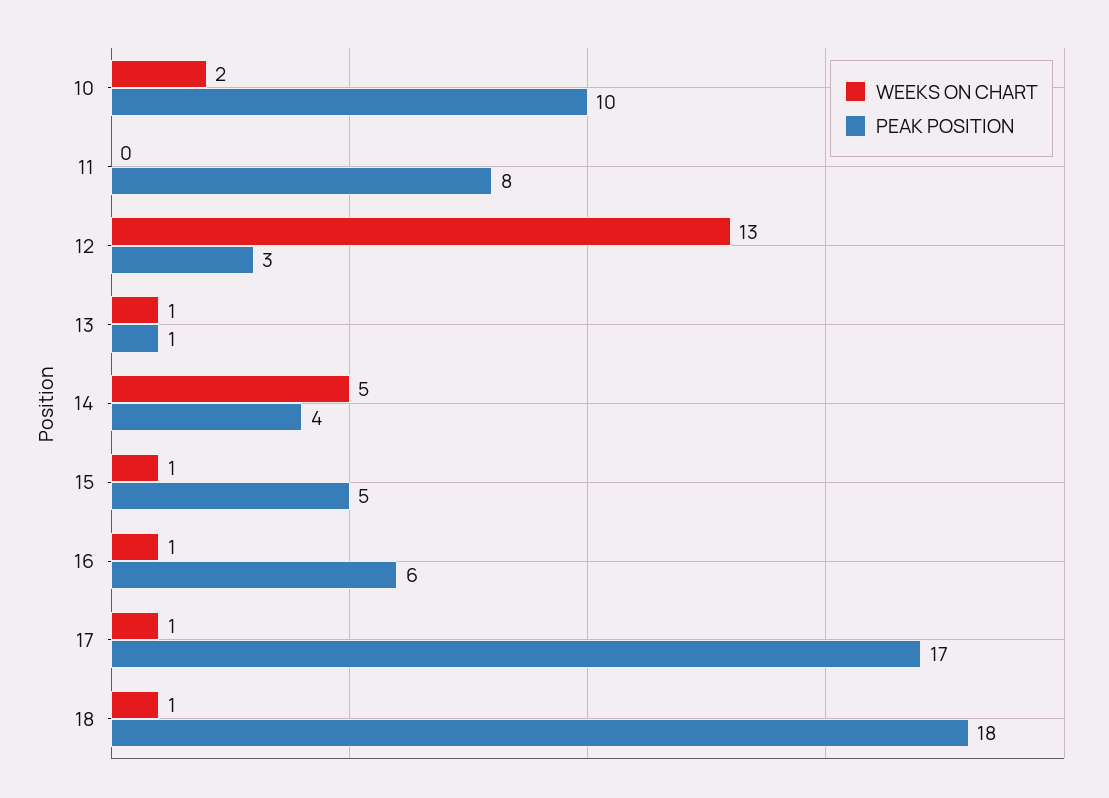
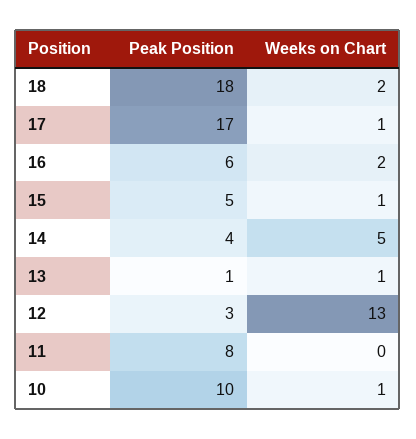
  {
    "WEEKS ON CHART": {
-     "10": 2,
+     "10": 1,
      "11": 0,
      "12": 13,
      "13": 1,
      "14": 5,
      "15": 1,
-     "16": 1,
+     "16": 2,
      "17": 1,
-     "18": 1
+     "18": 2
    },
    "PEAK POSITION": {
      "10": 10,
      "11": 8,
      "12": 3,
      "13": 1,
      "14": 4,
      "15": 5,
      "16": 6,
      "17": 17,
      "18": 18
    }
  }

